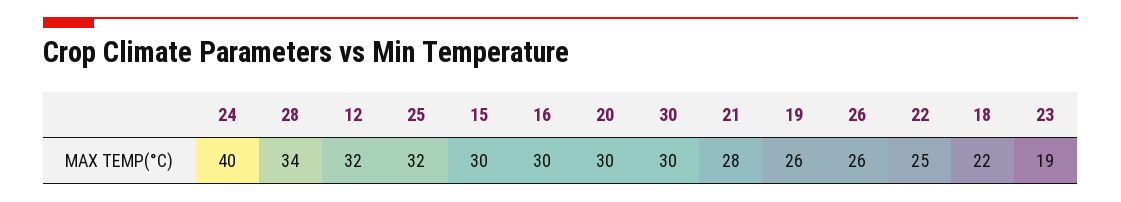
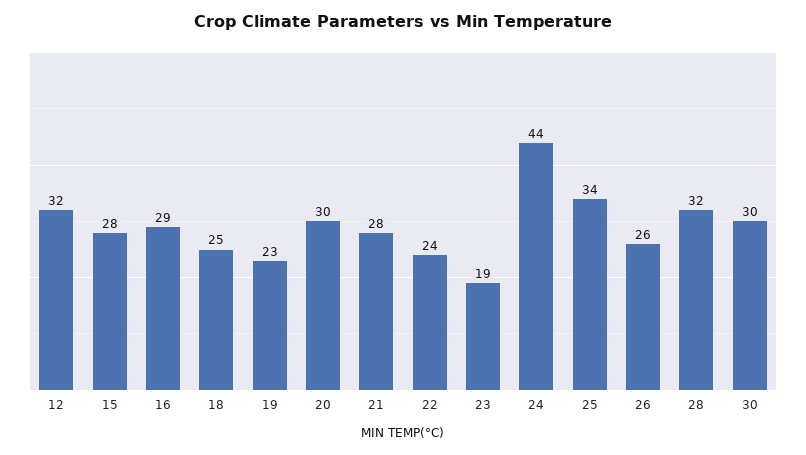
  {
-   "24": 40,
+   "24": 44,
-   "28": 34,
+   "28": 32,
    "12": 32,
-   "25": 32,
+   "25": 34,
-   "15": 30,
+   "15": 28,
-   "16": 30,
+   "16": 29,
    "20": 30,
    "30": 30,
    "21": 28,
-   "19": 26,
+   "19": 23,
    "26": 26,
-   "22": 25,
+   "22": 24,
-   "18": 22,
+   "18": 25,
    "23": 19
  }

